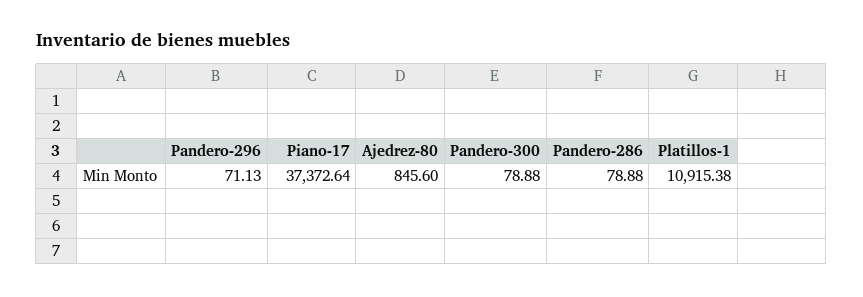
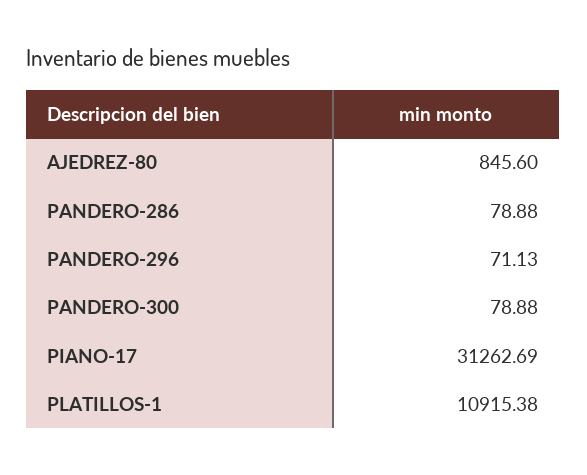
  {
    "Pandero-296": 71.13,
-   "Piano-17": 37372.64,
+   "Piano-17": 31262.69,
    "Ajedrez-80": 845.6,
    "Pandero-300": 78.88,
    "Pandero-286": 78.88,
    "Platillos-1": 10915.38
  }

